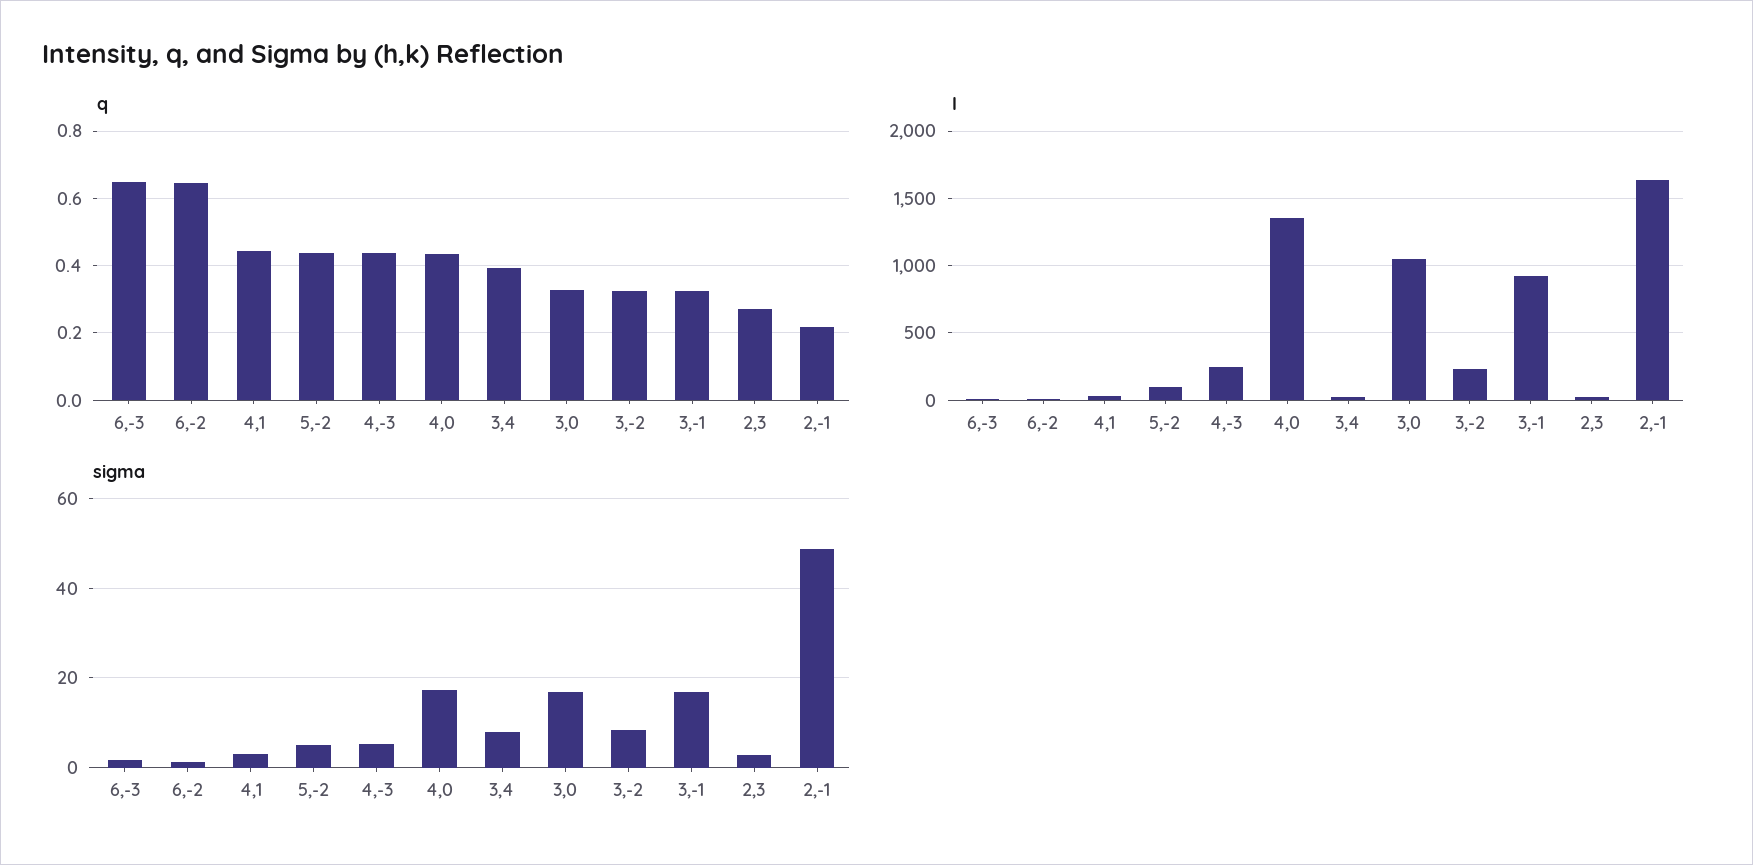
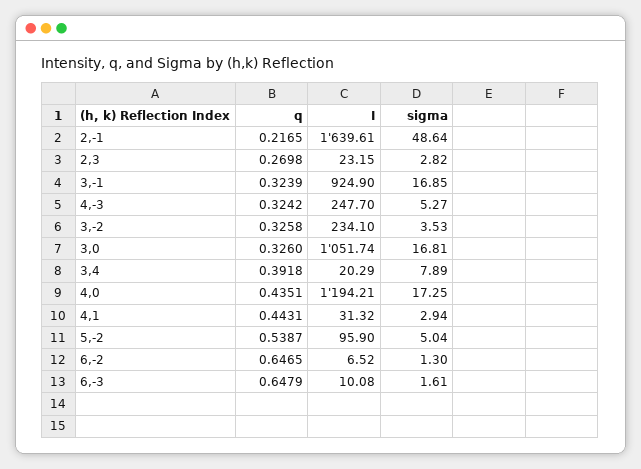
  {
    "q": {
      "6,-3": 0.6479,
      "6,-2": 0.6465,
      "4,1": 0.4431,
-     "5,-2": 0.44,
+     "5,-2": 0.5387,
-     "4,-3": 0.44,
+     "4,-3": 0.3242,
      "4,0": 0.4351,
      "3,4": 0.3918,
      "3,0": 0.326,
      "3,-2": 0.3258,
      "3,-1": 0.3239,
      "2,3": 0.2698,
      "2,-1": 0.2165
    },
    "I": {
      "6,-3": 10.08,
      "6,-2": 6.52,
      "4,1": 31.32,
      "5,-2": 95.9,
      "4,-3": 247.7,
-     "4,0": 1350,
+     "4,0": 1194.21,
      "3,4": 20.29,
      "3,0": 1051.74,
      "3,-2": 234.1,
      "3,-1": 924.9,
      "2,3": 23.15,
      "2,-1": 1639.61
    },
    "sigma": {
      "6,-3": 1.61,
      "6,-2": 1.3,
      "4,1": 2.94,
      "5,-2": 5.04,
      "4,-3": 5.27,
      "4,0": 17.25,
      "3,4": 7.89,
      "3,0": 16.81,
-     "3,-2": 8,
+     "3,-2": 3.53,
      "3,-1": 16.85,
      "2,3": 2.82,
      "2,-1": 48.64
    }
  }

